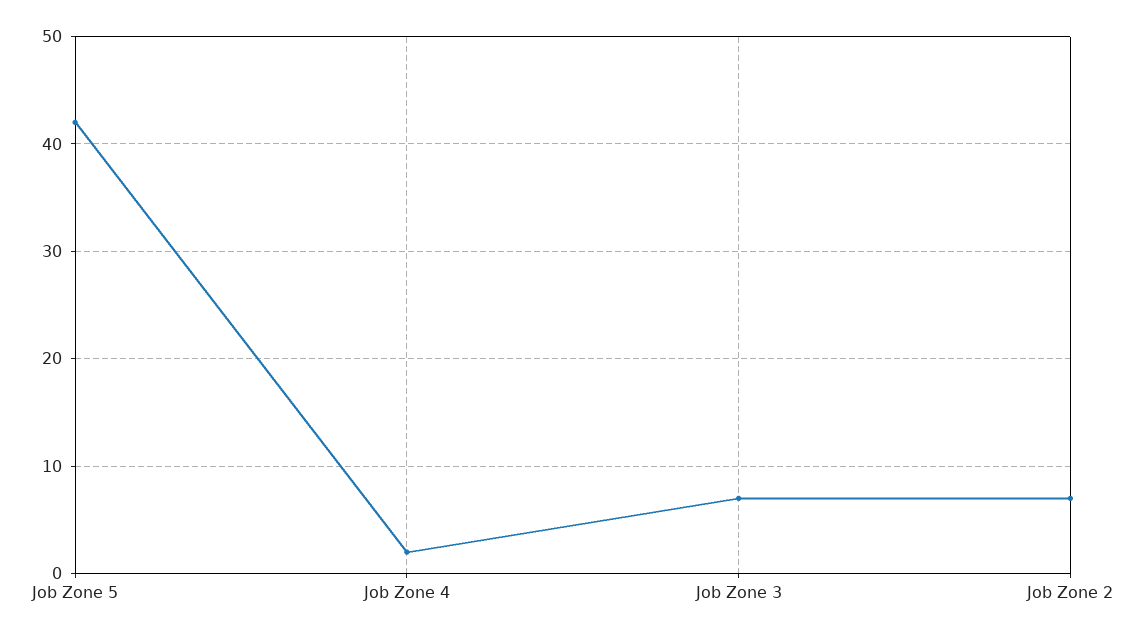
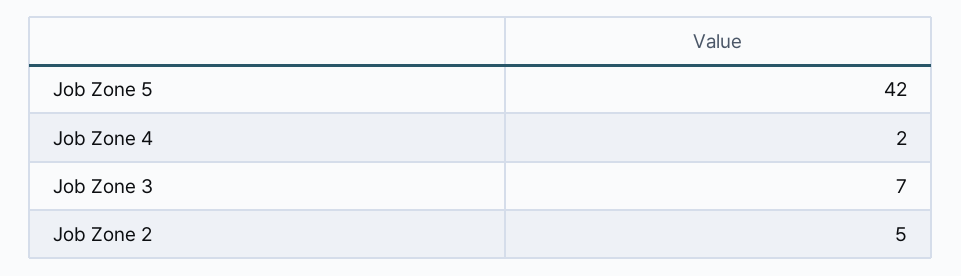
  {
    "Job Zone 5": 42,
    "Job Zone 4": 2,
    "Job Zone 3": 7,
-   "Job Zone 2": 7
+   "Job Zone 2": 5
  }

